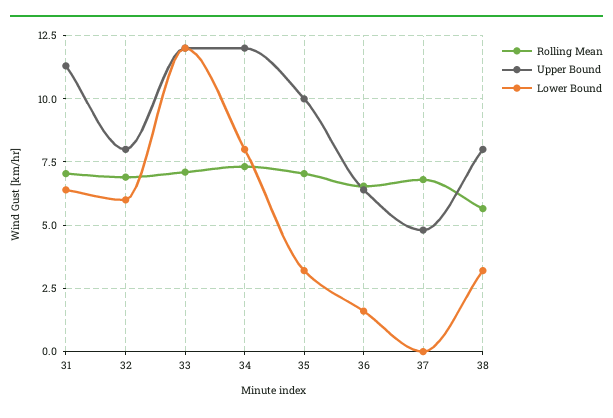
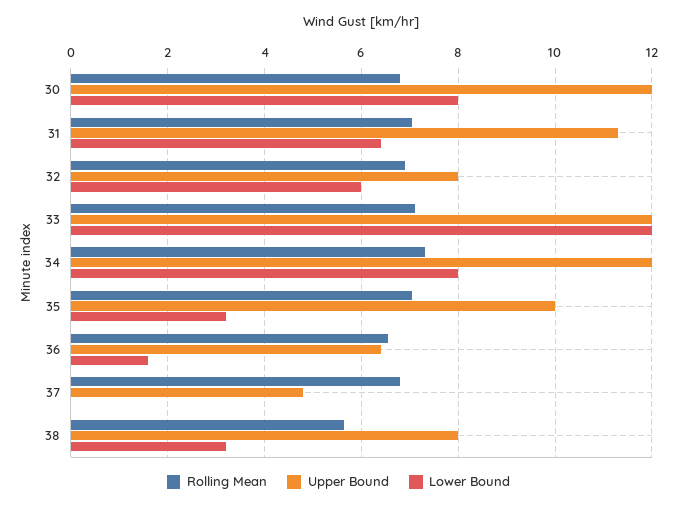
  {
    "Rolling Mean": {
      "31": 7,
      "32": 7,
      "33": 7.2,
      "34": 7.4,
      "35": 7,
      "36": 6.6,
      "37": 6.8,
-     "38": 5.6
+     "38": 5.6,
+     "30": 6.8
    },
    "Upper Bound": {
      "31": 11.4,
      "32": 8,
      "33": 12,
      "34": 12,
      "35": 10,
      "36": 6.4,
      "37": 4.8,
-     "38": 8
+     "38": 8,
+     "30": 12
    },
    "Lower Bound": {
      "31": 6.4,
      "32": 6,
      "33": 12,
      "34": 8,
      "35": 3.2,
      "36": 1.6,
      "37": 0,
-     "38": 3.2
+     "38": 3.2,
+     "30": 8
    }
  }

